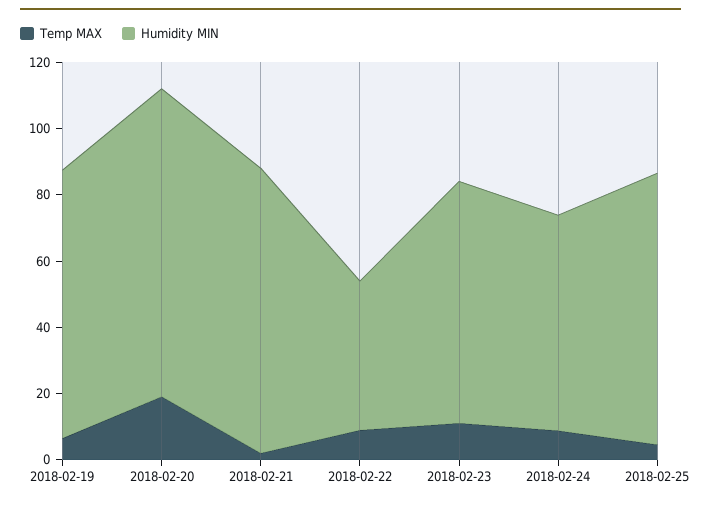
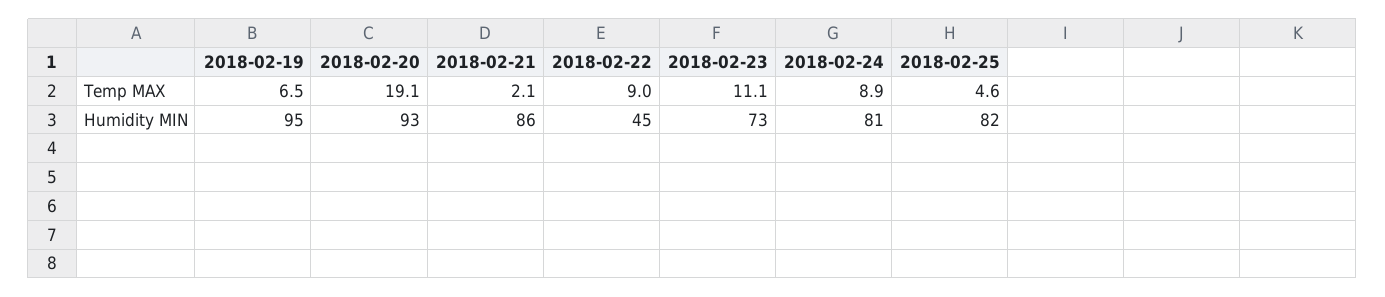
  {
    "Temp MAX": {
      "2018-02-19": 6.5,
      "2018-02-20": 19.1,
      "2018-02-21": 2.1,
      "2018-02-22": 9,
      "2018-02-23": 11.1,
      "2018-02-24": 8.9,
      "2018-02-25": 4.6
    },
    "Humidity MIN": {
-     "2018-02-19": 80,
+     "2018-02-19": 95,
      "2018-02-20": 93,
      "2018-02-21": 86,
      "2018-02-22": 45,
      "2018-02-23": 73,
-     "2018-02-24": 65,
+     "2018-02-24": 81,
      "2018-02-25": 82
    }
  }

